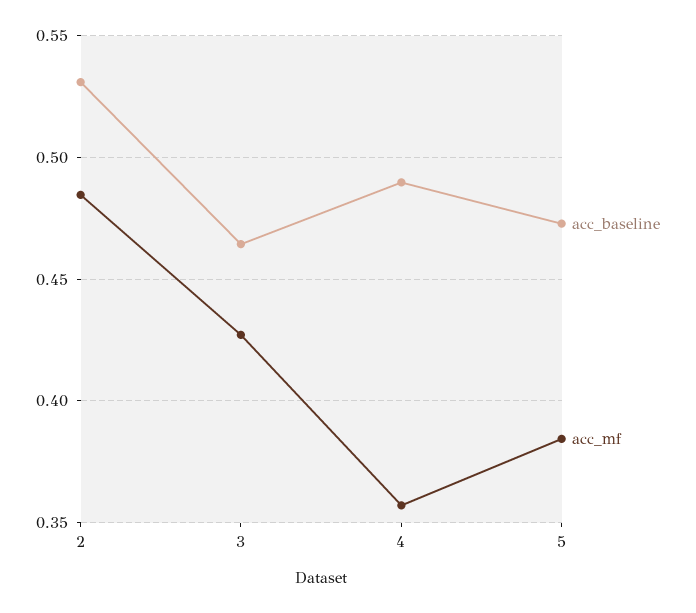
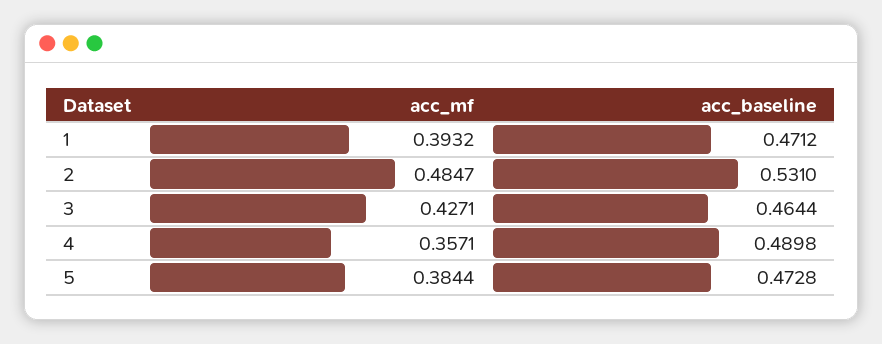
  {
    "acc_baseline": {
      "2": 0.531,
      "3": 0.4644,
      "4": 0.4898,
-     "5": 0.4728
+     "5": 0.4728,
+     "1": 0.4712
    },
    "acc_mf": {
      "2": 0.4847,
      "3": 0.4271,
      "4": 0.3571,
-     "5": 0.3844
+     "5": 0.3844,
+     "1": 0.3932
    }
  }

